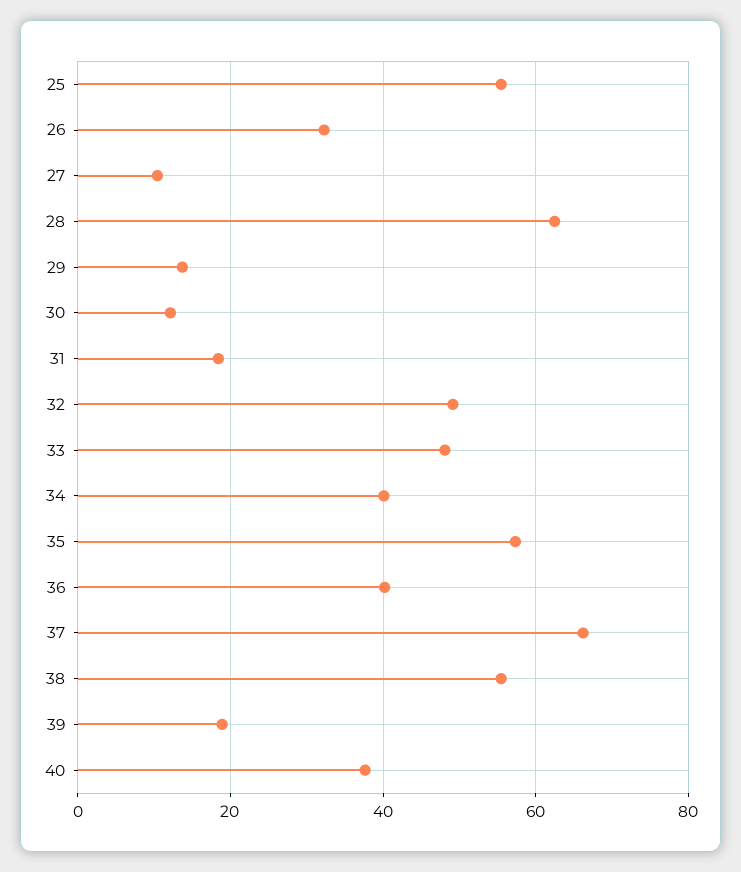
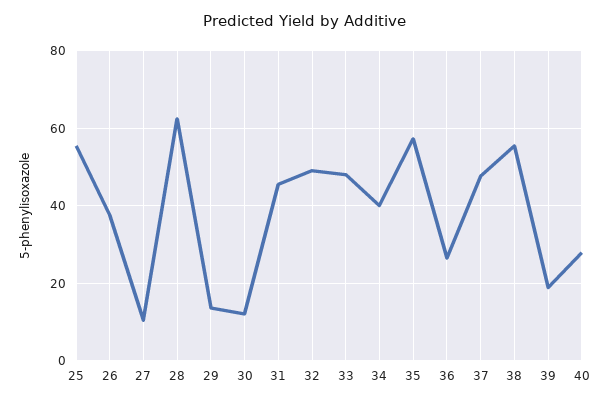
  {
    "25": 56,
-   "26": 32,
+   "26": 38,
    "27": 10,
    "28": 62,
    "29": 14,
    "30": 12,
-   "31": 18,
+   "31": 46,
    "32": 50,
    "33": 48,
    "34": 40,
    "35": 58,
-   "36": 40,
+   "36": 26,
-   "37": 66,
+   "37": 48,
    "38": 56,
    "39": 18,
-   "40": 38
+   "40": 28
  }

